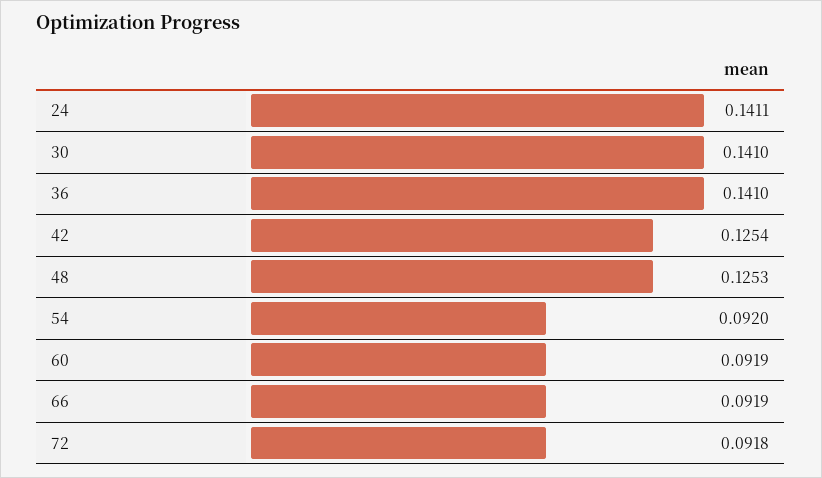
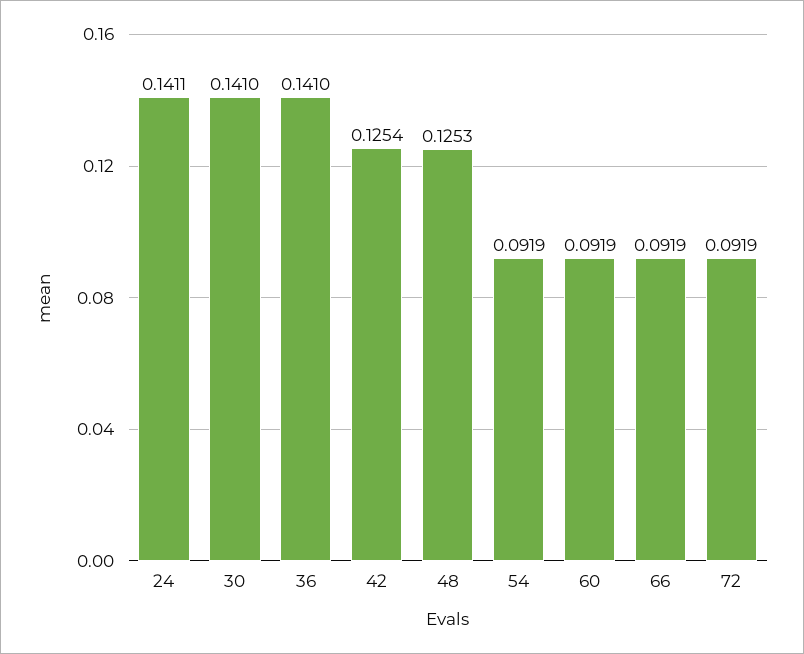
  {
    "24": 0.1411,
    "30": 0.141,
    "36": 0.141,
    "42": 0.1254,
    "48": 0.1253,
-   "54": 0.092,
+   "54": 0.0919,
    "60": 0.0919,
    "66": 0.0919,
-   "72": 0.0918
+   "72": 0.0919
  }

